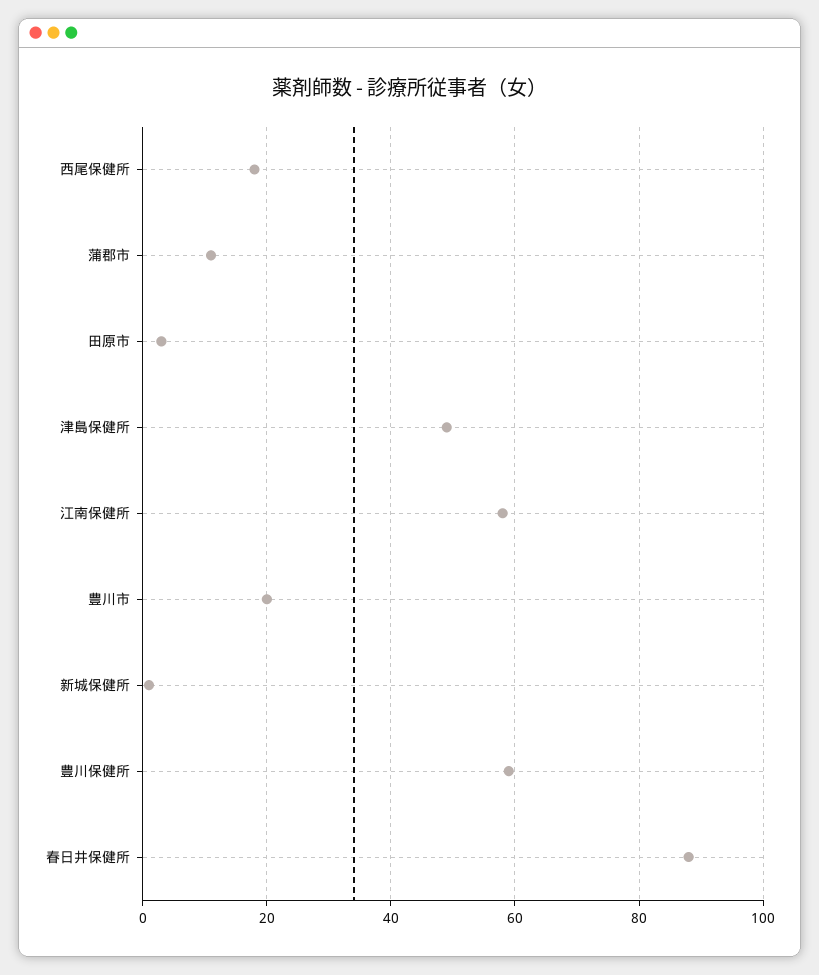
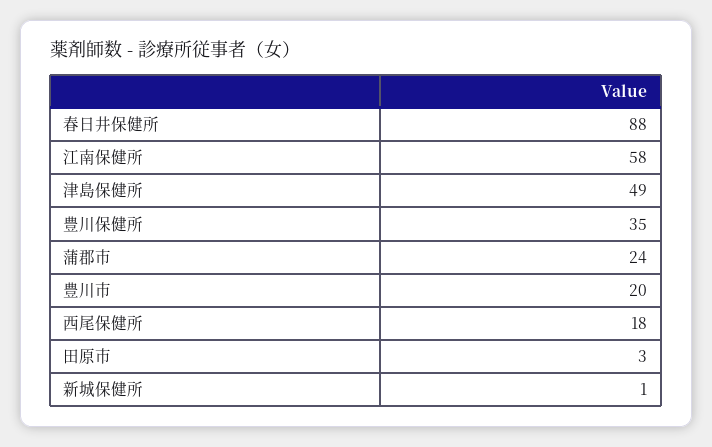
  {
    "西尾保健所": 18,
-   "蒲郡市": 10,
+   "蒲郡市": 24,
    "田原市": 3,
    "津島保健所": 49,
    "江南保健所": 58,
    "豊川市": 20,
    "新城保健所": 1,
-   "豊川保健所": 60,
+   "豊川保健所": 35,
    "春日井保健所": 88
  }

